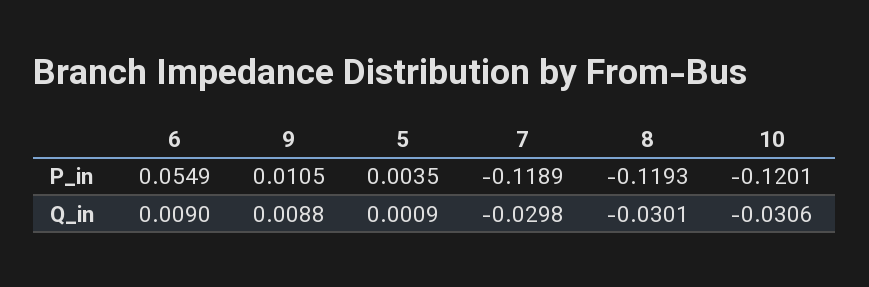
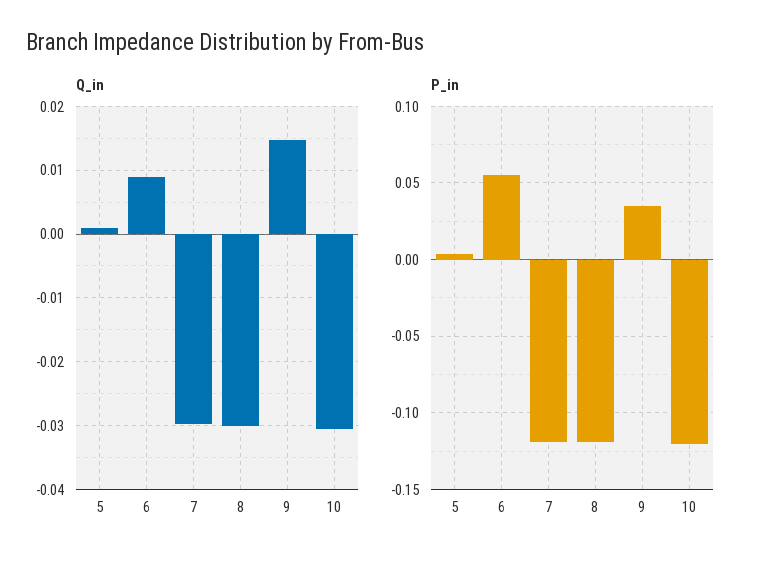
  {
    "P_in": {
      "6": 0.0549,
-     "9": 0.0105,
+     "9": 0.035,
      "5": 0.0035,
      "7": -0.1189,
      "8": -0.1193,
      "10": -0.1201
    },
    "Q_in": {
      "6": 0.009,
-     "9": 0.0088,
+     "9": 0.015,
      "5": 0.0009,
      "7": -0.0298,
      "8": -0.0301,
      "10": -0.0306
    }
  }

